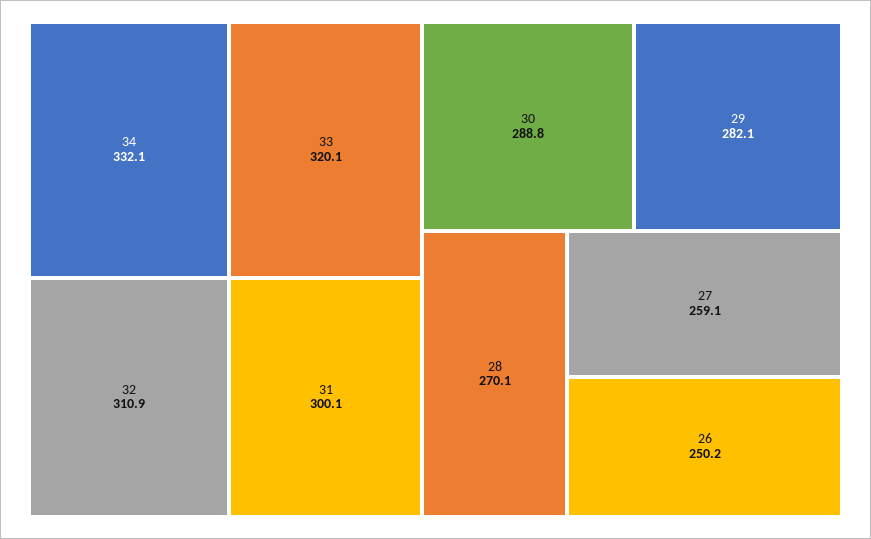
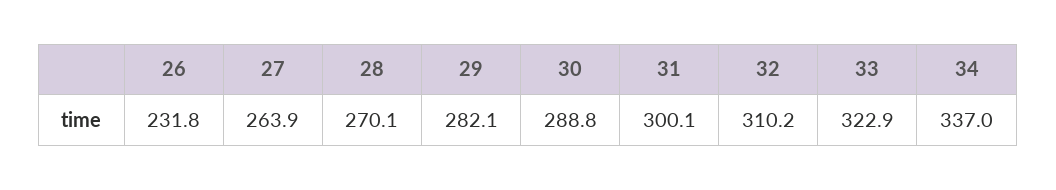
  {
-   "34": 332.1,
+   "34": 337,
-   "33": 320.1,
+   "33": 322.9,
-   "32": 310.9,
+   "32": 310.2,
    "31": 300.1,
    "30": 288.8,
    "29": 282.1,
    "28": 270.1,
-   "27": 259.1,
+   "27": 263.9,
-   "26": 250.2
+   "26": 231.8
  }

